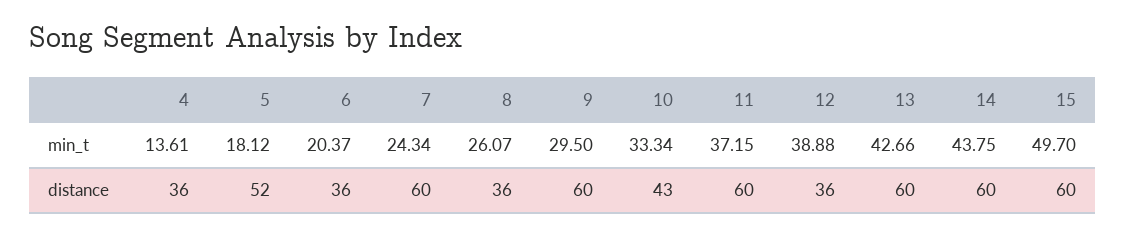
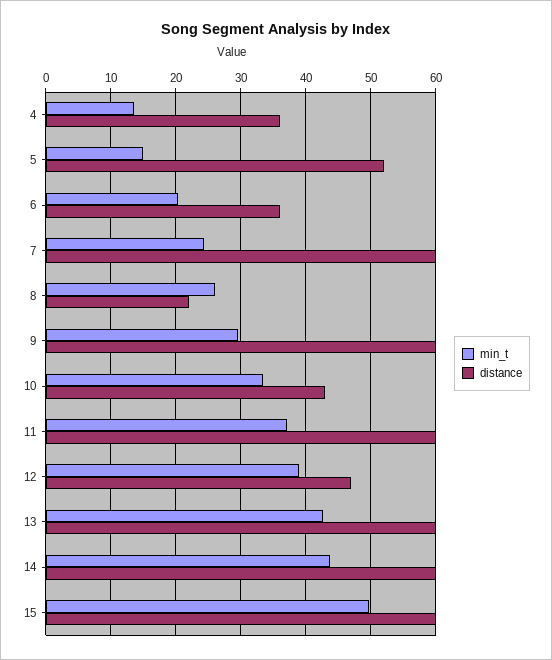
  {
    "min_t": {
      "4": 13.61,
-     "5": 18.12,
+     "5": 15,
      "6": 20.37,
      "7": 24.34,
      "8": 26.07,
      "9": 29.5,
      "10": 33.34,
      "11": 37.15,
      "12": 38.88,
      "13": 42.66,
      "14": 43.75,
      "15": 49.7
    },
    "distance": {
      "4": 36,
      "5": 52,
      "6": 36,
      "7": 60,
-     "8": 36,
+     "8": 22,
      "9": 60,
      "10": 43,
      "11": 60,
-     "12": 36,
+     "12": 47,
      "13": 60,
      "14": 60,
      "15": 60
    }
  }

